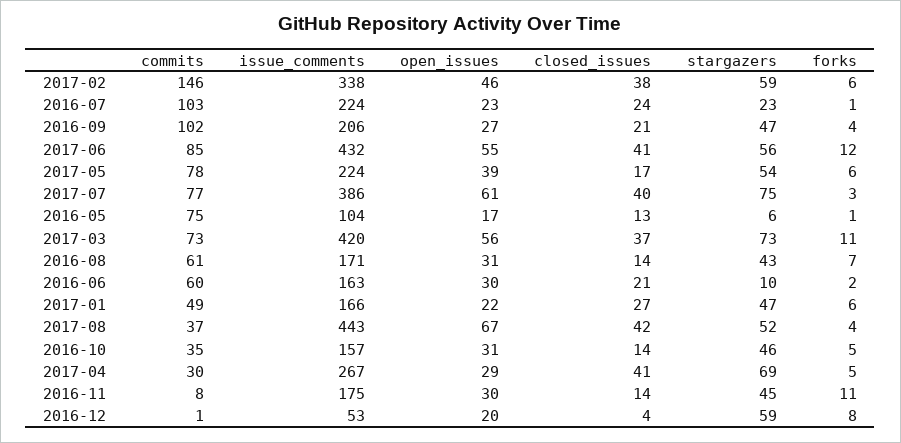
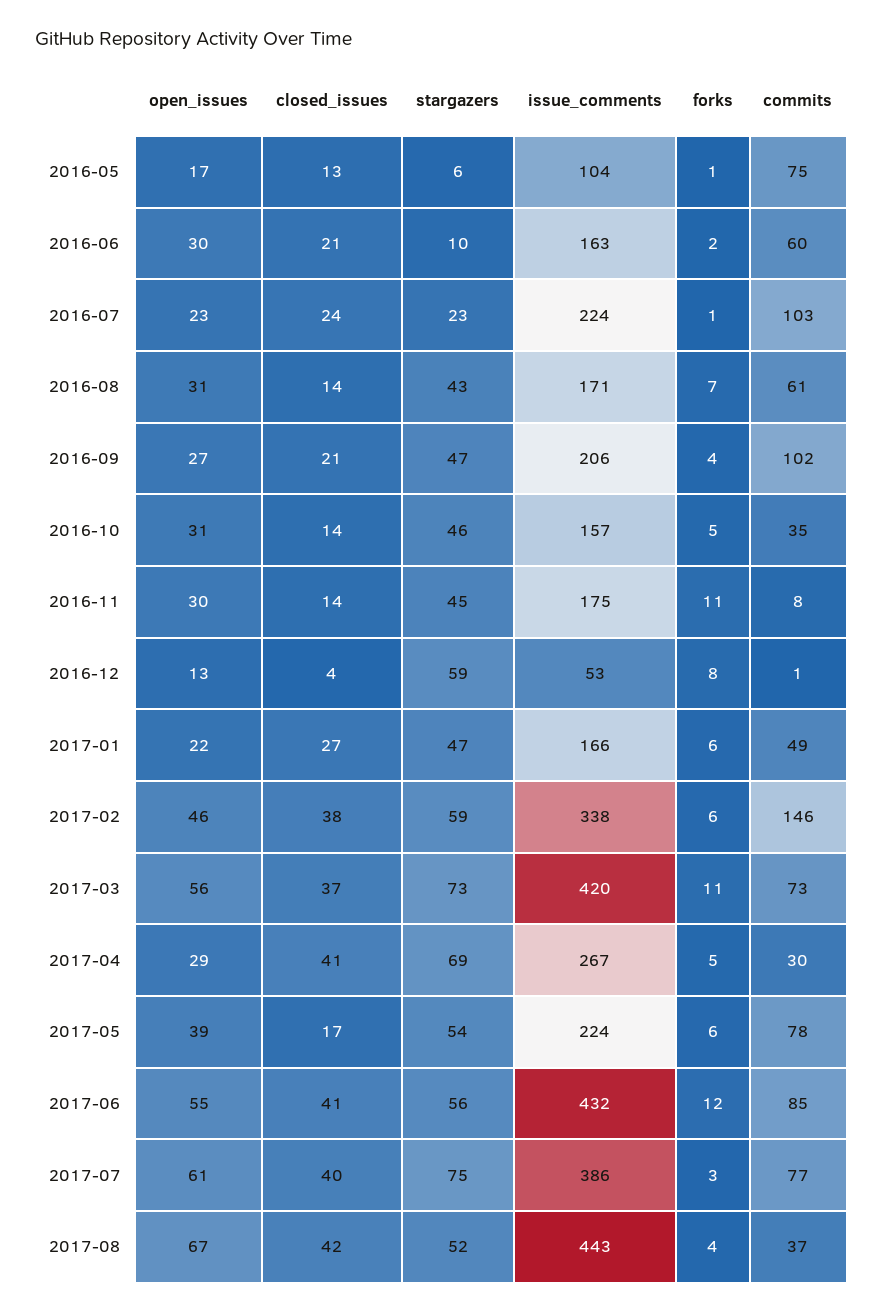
  {
    "commits": {
      "2017-02": 146,
      "2016-07": 103,
      "2016-09": 102,
      "2017-06": 85,
      "2017-05": 78,
      "2017-07": 77,
      "2016-05": 75,
      "2017-03": 73,
      "2016-08": 61,
      "2016-06": 60,
      "2017-01": 49,
      "2017-08": 37,
      "2016-10": 35,
      "2017-04": 30,
      "2016-11": 8,
      "2016-12": 1
    },
    "issue_comments": {
      "2017-02": 338,
      "2016-07": 224,
      "2016-09": 206,
      "2017-06": 432,
      "2017-05": 224,
      "2017-07": 386,
      "2016-05": 104,
      "2017-03": 420,
      "2016-08": 171,
      "2016-06": 163,
      "2017-01": 166,
      "2017-08": 443,
      "2016-10": 157,
      "2017-04": 267,
      "2016-11": 175,
      "2016-12": 53
    },
    "open_issues": {
      "2017-02": 46,
      "2016-07": 23,
      "2016-09": 27,
      "2017-06": 55,
      "2017-05": 39,
      "2017-07": 61,
      "2016-05": 17,
      "2017-03": 56,
      "2016-08": 31,
      "2016-06": 30,
      "2017-01": 22,
      "2017-08": 67,
      "2016-10": 31,
      "2017-04": 29,
      "2016-11": 30,
-     "2016-12": 20
+     "2016-12": 13
    },
    "closed_issues": {
      "2017-02": 38,
      "2016-07": 24,
      "2016-09": 21,
      "2017-06": 41,
      "2017-05": 17,
      "2017-07": 40,
      "2016-05": 13,
      "2017-03": 37,
      "2016-08": 14,
      "2016-06": 21,
      "2017-01": 27,
      "2017-08": 42,
      "2016-10": 14,
      "2017-04": 41,
      "2016-11": 14,
      "2016-12": 4
    },
    "stargazers": {
      "2017-02": 59,
      "2016-07": 23,
      "2016-09": 47,
      "2017-06": 56,
      "2017-05": 54,
      "2017-07": 75,
      "2016-05": 6,
      "2017-03": 73,
      "2016-08": 43,
      "2016-06": 10,
      "2017-01": 47,
      "2017-08": 52,
      "2016-10": 46,
      "2017-04": 69,
      "2016-11": 45,
      "2016-12": 59
    },
    "forks": {
      "2017-02": 6,
      "2016-07": 1,
      "2016-09": 4,
      "2017-06": 12,
      "2017-05": 6,
      "2017-07": 3,
      "2016-05": 1,
      "2017-03": 11,
      "2016-08": 7,
      "2016-06": 2,
      "2017-01": 6,
      "2017-08": 4,
      "2016-10": 5,
      "2017-04": 5,
      "2016-11": 11,
      "2016-12": 8
    }
  }

